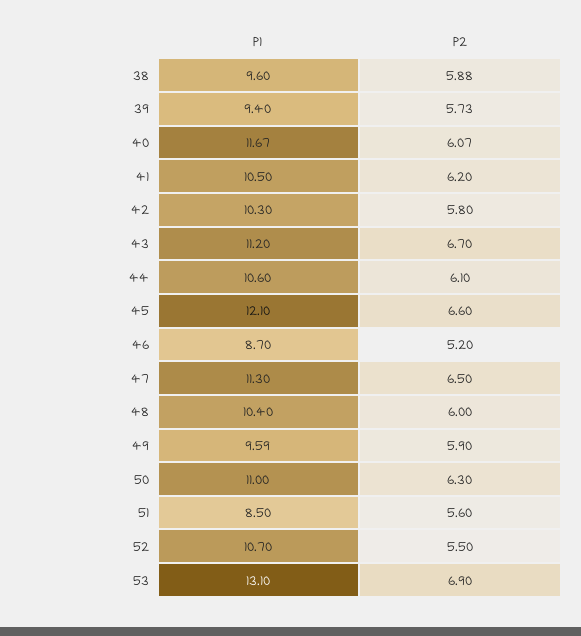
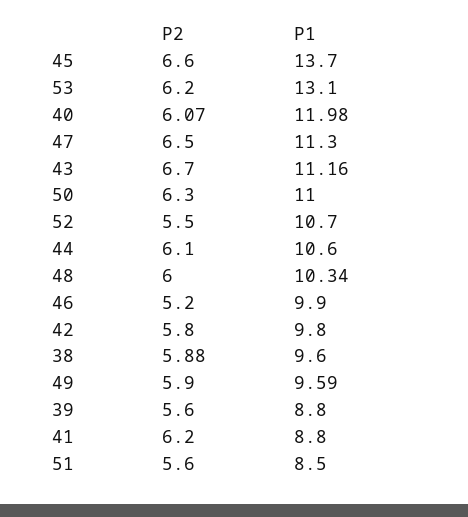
  {
    "P1": {
      "38": 9.6,
-     "39": 9.4,
+     "39": 8.8,
-     "40": 11.67,
+     "40": 11.98,
-     "41": 10.5,
+     "41": 8.8,
-     "42": 10.3,
+     "42": 9.8,
-     "43": 11.2,
+     "43": 11.16,
      "44": 10.6,
-     "45": 12.1,
+     "45": 13.7,
-     "46": 8.7,
+     "46": 9.9,
      "47": 11.3,
-     "48": 10.4,
+     "48": 10.34,
      "49": 9.59,
      "50": 11,
      "51": 8.5,
      "52": 10.7,
      "53": 13.1
    },
    "P2": {
      "38": 5.88,
-     "39": 5.73,
+     "39": 5.6,
      "40": 6.07,
      "41": 6.2,
      "42": 5.8,
      "43": 6.7,
      "44": 6.1,
      "45": 6.6,
      "46": 5.2,
      "47": 6.5,
      "48": 6,
      "49": 5.9,
      "50": 6.3,
      "51": 5.6,
      "52": 5.5,
-     "53": 6.9
+     "53": 6.2
    }
  }

